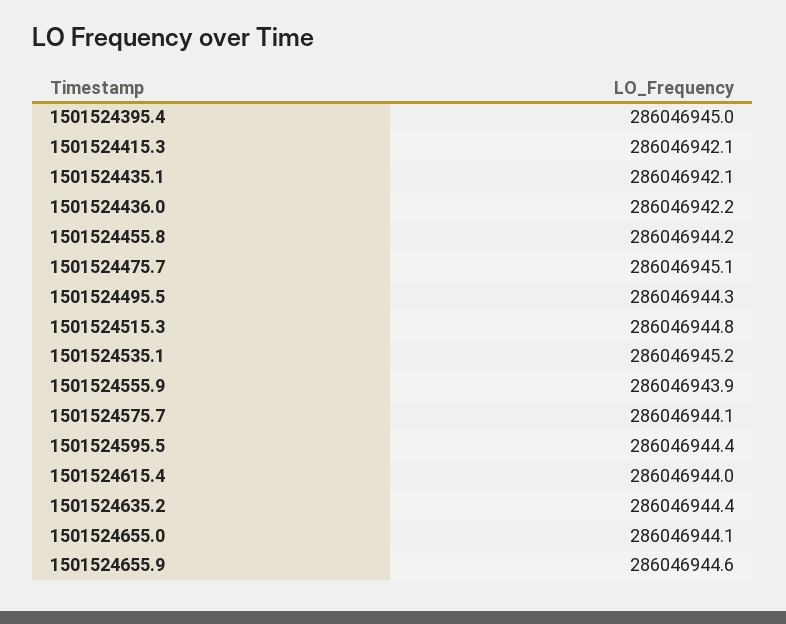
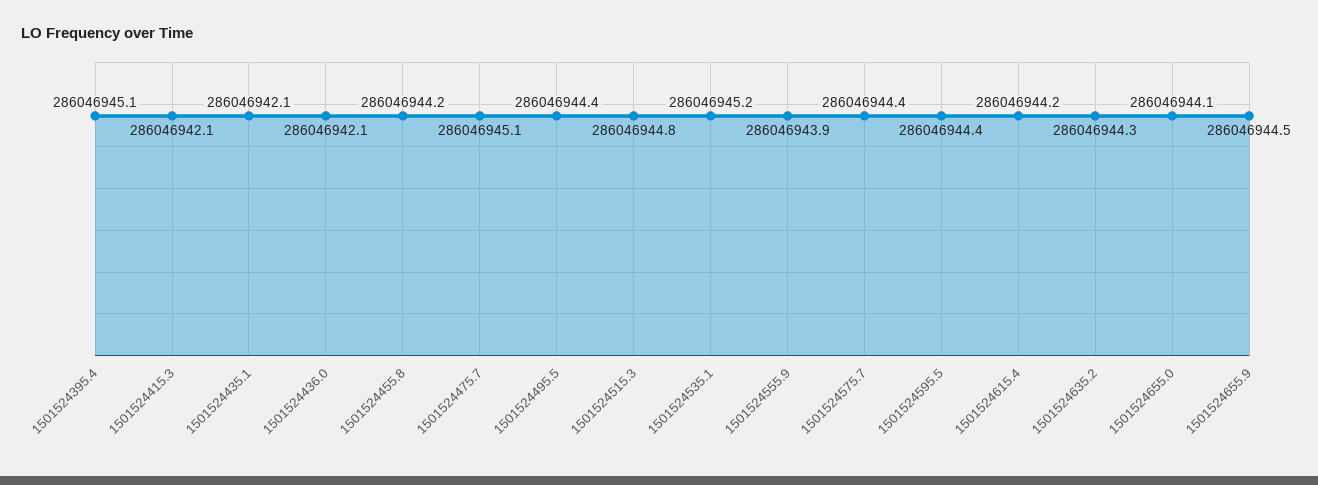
  {
-   "1501524395.4": 286046945,
+   "1501524395.4": 286046945.1,
    "1501524415.3": 286046942.1,
    "1501524435.1": 286046942.1,
-   "1501524436.0": 286046942.2,
+   "1501524436.0": 286046942.1,
    "1501524455.8": 286046944.2,
    "1501524475.7": 286046945.1,
-   "1501524495.5": 286046944.3,
+   "1501524495.5": 286046944.4,
    "1501524515.3": 286046944.8,
    "1501524535.1": 286046945.2,
    "1501524555.9": 286046943.9,
-   "1501524575.7": 286046944.1,
+   "1501524575.7": 286046944.4,
    "1501524595.5": 286046944.4,
-   "1501524615.4": 286046944,
+   "1501524615.4": 286046944.2,
-   "1501524635.2": 286046944.4,
+   "1501524635.2": 286046944.3,
    "1501524655.0": 286046944.1,
-   "1501524655.9": 286046944.6
+   "1501524655.9": 286046944.5
  }

